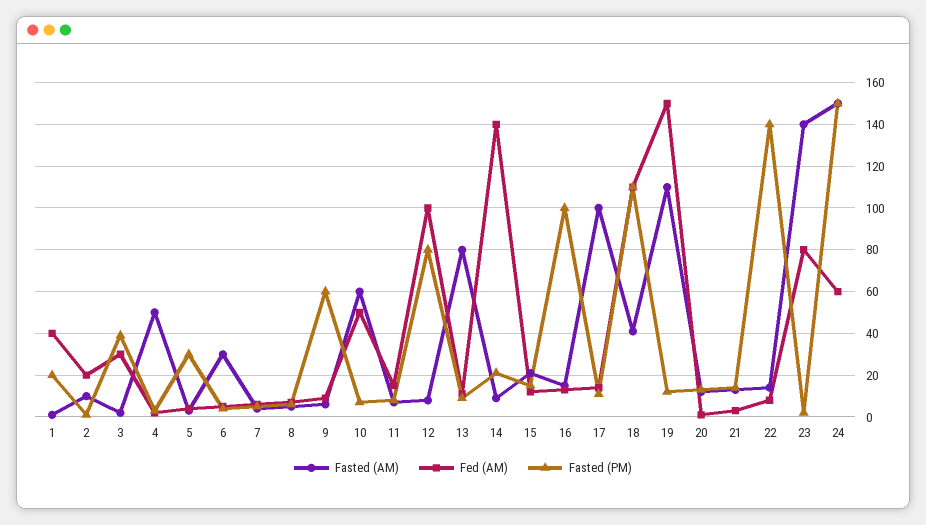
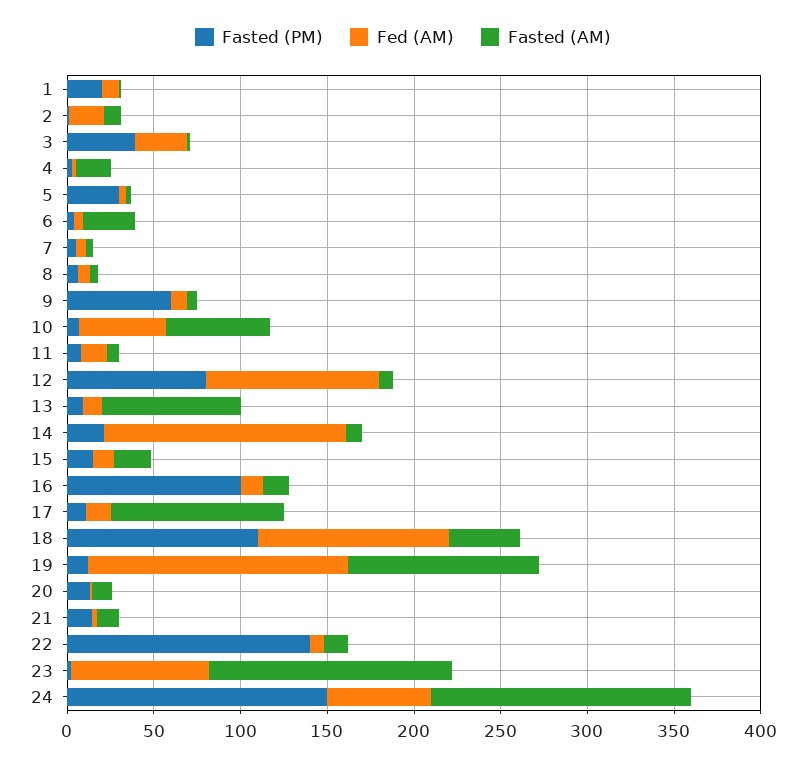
  {
    "Fasted (AM)": {
      "1": 0,
      "2": 10,
      "3": 0,
-     "4": 50,
+     "4": 20,
      "5": 5,
      "6": 30,
      "7": 5,
      "8": 5,
      "9": 5,
      "10": 60,
      "11": 5,
      "12": 10,
      "13": 80,
      "14": 10,
      "15": 20,
      "16": 15,
      "17": 100,
      "18": 40,
      "19": 110,
      "20": 10,
      "21": 15,
      "22": 15,
      "23": 140,
      "24": 150
    },
    "Fed (AM)": {
-     "1": 40,
+     "1": 10,
      "2": 20,
      "3": 30,
      "4": 0,
      "5": 5,
      "6": 5,
      "7": 5,
      "8": 5,
      "9": 10,
      "10": 50,
      "11": 15,
      "12": 100,
      "13": 10,
      "14": 140,
      "15": 10,
      "16": 15,
      "17": 15,
      "18": 110,
      "19": 150,
      "20": 0,
      "21": 5,
      "22": 10,
      "23": 80,
      "24": 60
    },
    "Fasted (PM)": {
      "1": 20,
      "2": 0,
      "3": 40,
      "4": 5,
      "5": 30,
      "6": 5,
      "7": 5,
      "8": 5,
      "9": 60,
      "10": 5,
      "11": 10,
      "12": 80,
      "13": 10,
      "14": 20,
      "15": 15,
      "16": 100,
      "17": 10,
      "18": 110,
      "19": 10,
      "20": 15,
      "21": 15,
      "22": 140,
      "23": 0,
      "24": 150
    }
  }

